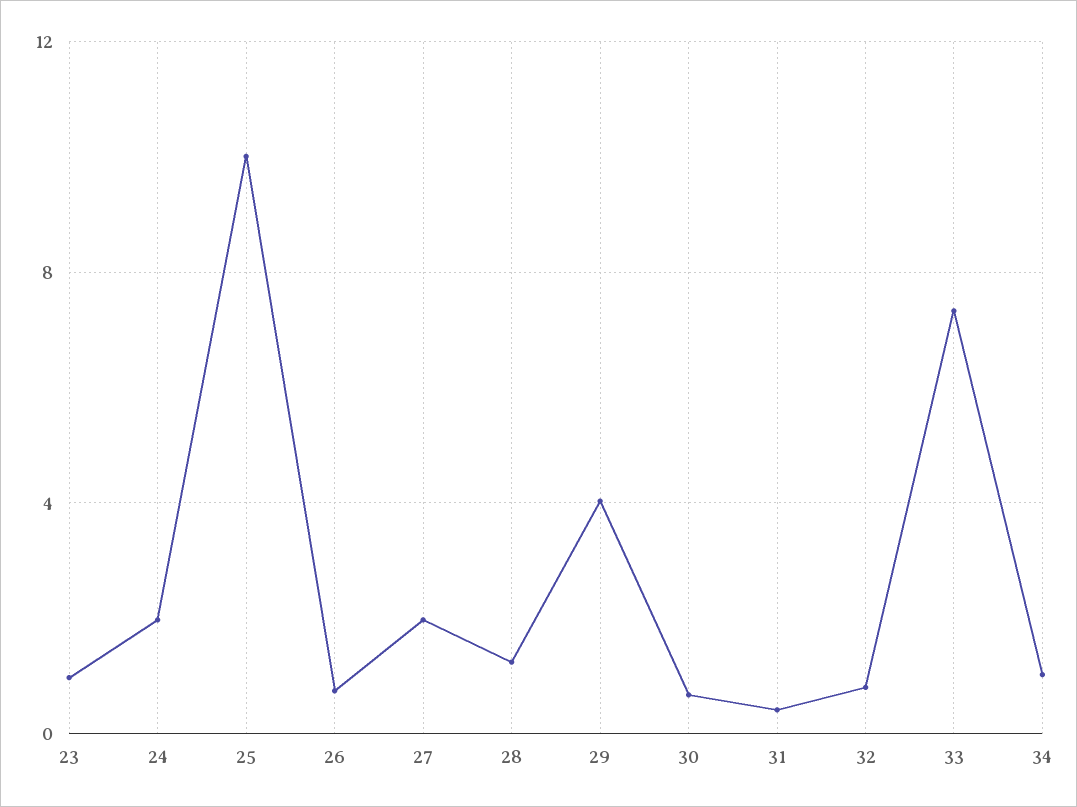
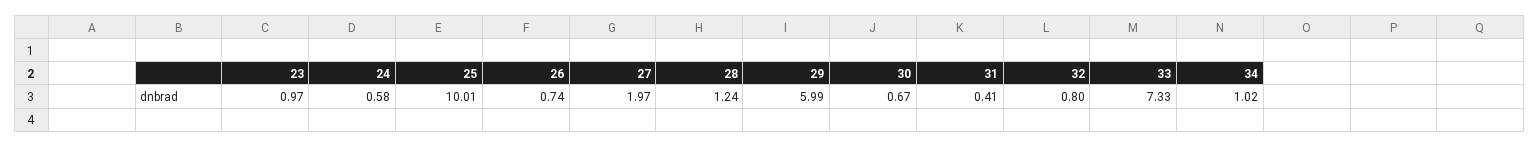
  {
    "23": 0.97,
-   "24": 2,
+   "24": 0.58,
    "25": 10.01,
    "26": 0.74,
    "27": 1.97,
    "28": 1.24,
-   "29": 4,
+   "29": 5.99,
    "30": 0.67,
    "31": 0.41,
    "32": 0.8,
    "33": 7.33,
    "34": 1.02
  }

